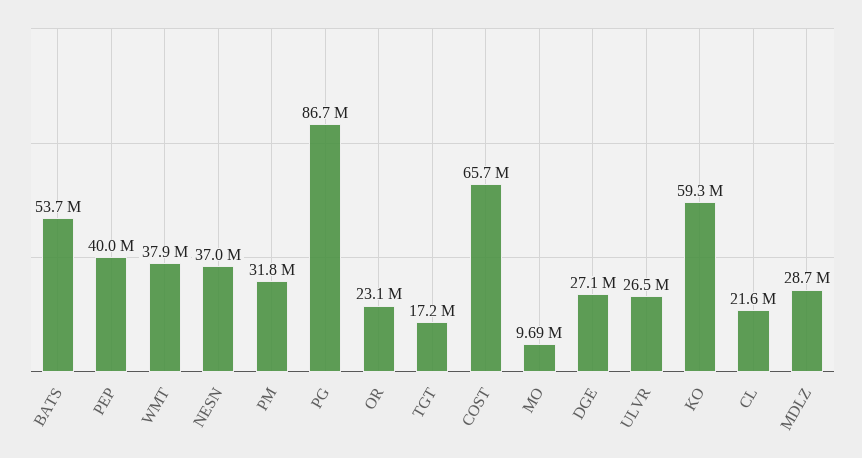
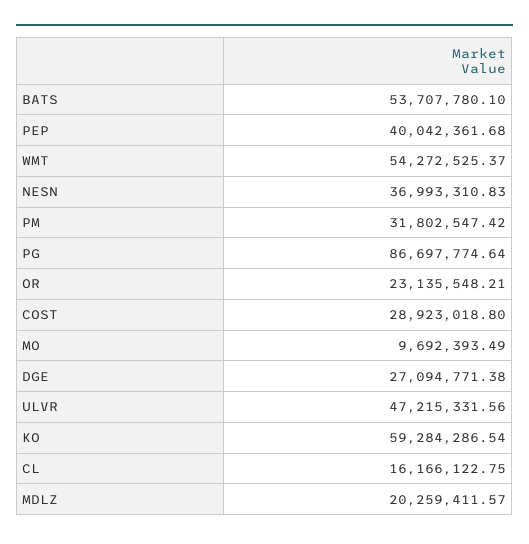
  {
    "BATS": 53707780.1,
    "PEP": 40042361.68,
-   "WMT": 37900000,
+   "WMT": 54272525.37,
    "NESN": 36993310.83,
    "PM": 31802547.42,
    "PG": 86697774.64,
    "OR": 23135548.21,
-   "TGT": 17200000,
-   "COST": 65700000,
+   "COST": 28923018.8,
    "MO": 9692393.49,
    "DGE": 27094771.38,
-   "ULVR": 26500000,
+   "ULVR": 47215331.56,
    "KO": 59284286.54,
-   "CL": 21600000,
+   "CL": 16166122.75,
-   "MDLZ": 28700000
+   "MDLZ": 20259411.57
  }

